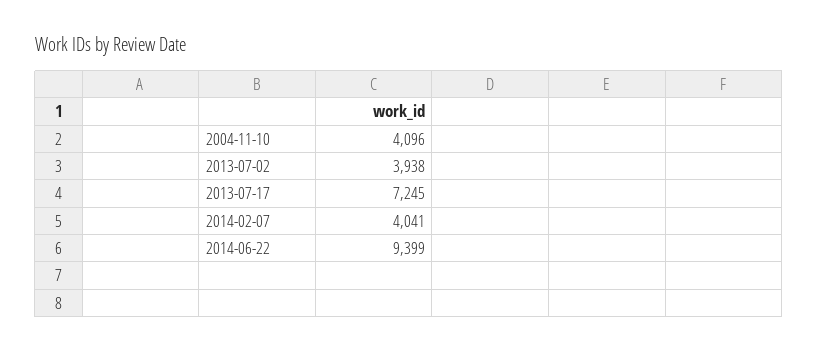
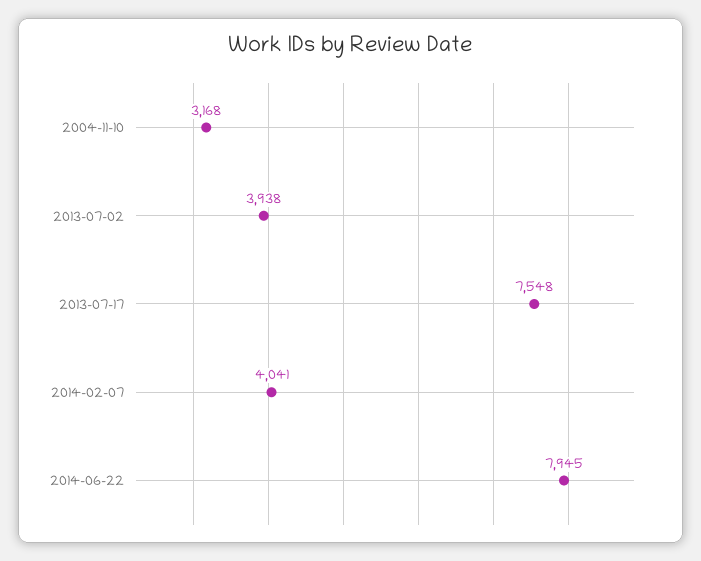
  {
-   "2004-11-10": 4096,
+   "2004-11-10": 3168,
    "2013-07-02": 3938,
-   "2013-07-17": 7245,
+   "2013-07-17": 7548,
    "2014-02-07": 4041,
-   "2014-06-22": 9399
+   "2014-06-22": 7945
  }

